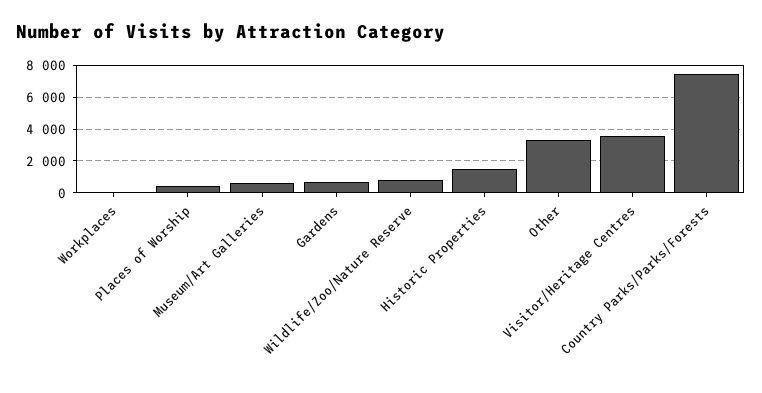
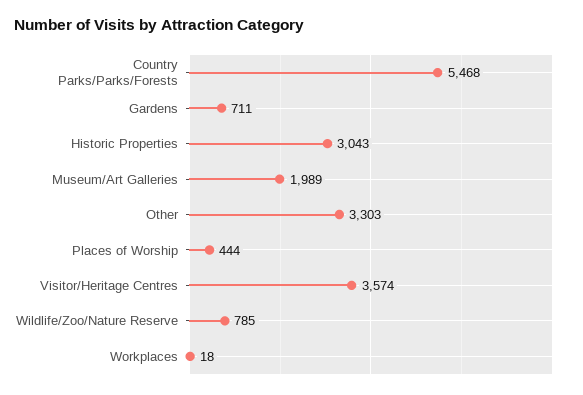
  {
    "Workplaces": 18,
    "Places of Worship": 444,
-   "Museum/Art Galleries": 500,
+   "Museum/Art Galleries": 1989,
    "Gardens": 711,
    "Wildlife/Zoo/Nature Reserve": 785,
-   "Historic Properties": 1500,
+   "Historic Properties": 3043,
    "Other": 3303,
    "Visitor/Heritage Centres": 3574,
-   "Country Parks/Parks/Forests": 7500
+   "Country Parks/Parks/Forests": 5468
  }

